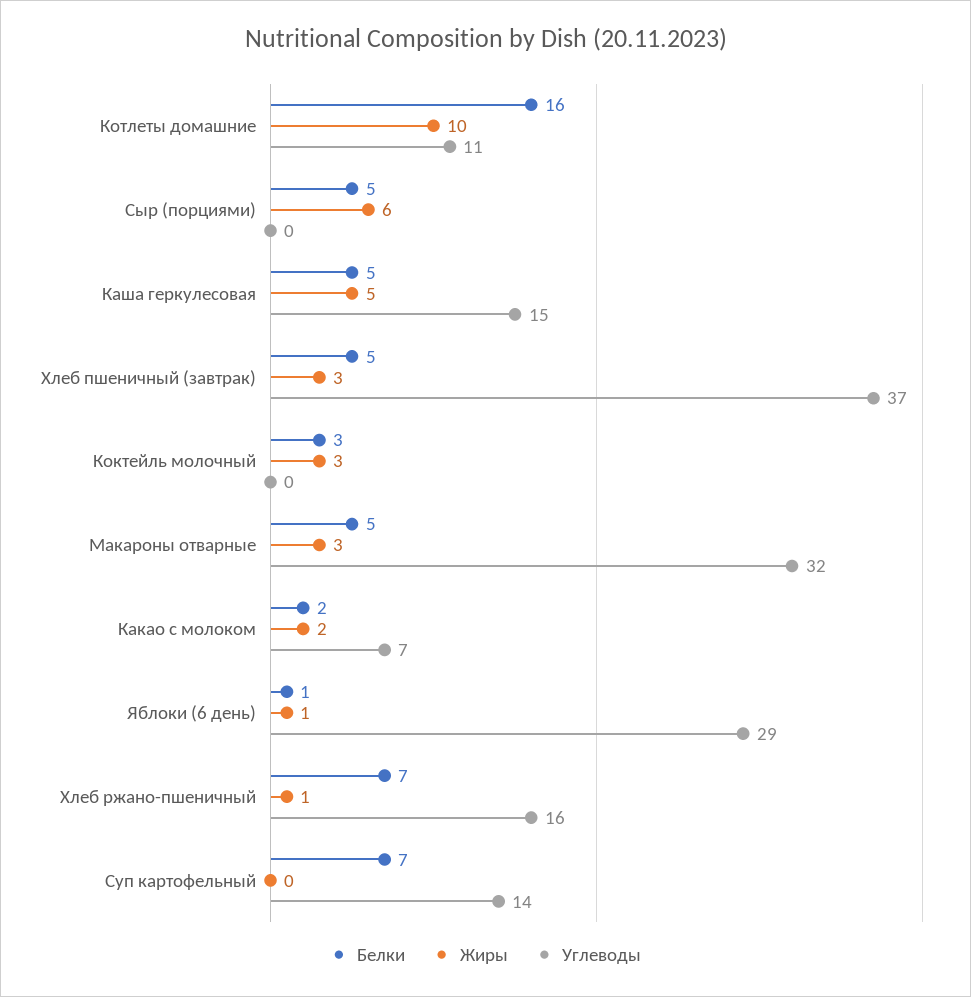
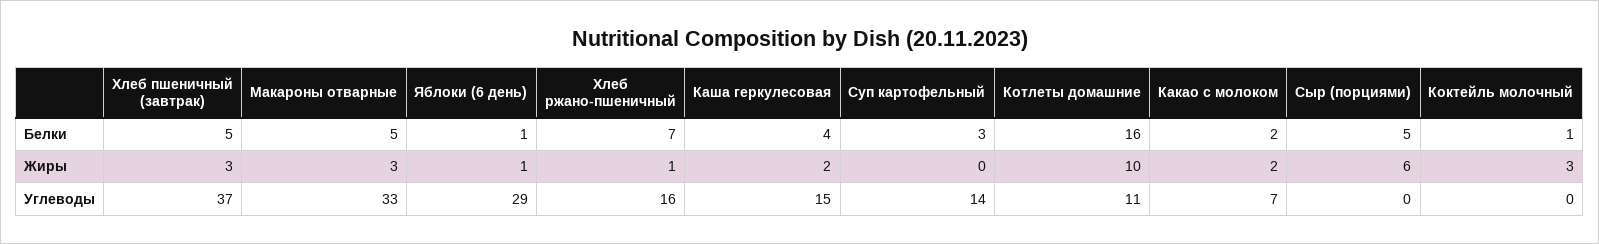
  {
    "Белки": {
      "Котлеты домашние": 16,
      "Сыр (порциями)": 5,
-     "Каша геркулесовая": 5,
+     "Каша геркулесовая": 4,
      "Хлеб пшеничный (завтрак)": 5,
-     "Коктейль молочный": 3,
+     "Коктейль молочный": 1,
      "Макароны отварные": 5,
      "Какао с молоком": 2,
      "Яблоки (6 день)": 1,
      "Хлеб ржано-пшеничный": 7,
-     "Суп картофельный": 7
+     "Суп картофельный": 3
    },
    "Жиры": {
      "Котлеты домашние": 10,
      "Сыр (порциями)": 6,
-     "Каша геркулесовая": 5,
+     "Каша геркулесовая": 2,
      "Хлеб пшеничный (завтрак)": 3,
      "Коктейль молочный": 3,
      "Макароны отварные": 3,
      "Какао с молоком": 2,
      "Яблоки (6 день)": 1,
      "Хлеб ржано-пшеничный": 1,
      "Суп картофельный": 0
    },
    "Углеводы": {
      "Котлеты домашние": 11,
      "Сыр (порциями)": 0,
      "Каша геркулесовая": 15,
      "Хлеб пшеничный (завтрак)": 37,
      "Коктейль молочный": 0,
-     "Макароны отварные": 32,
+     "Макароны отварные": 33,
      "Какао с молоком": 7,
      "Яблоки (6 день)": 29,
      "Хлеб ржано-пшеничный": 16,
      "Суп картофельный": 14
    }
  }

